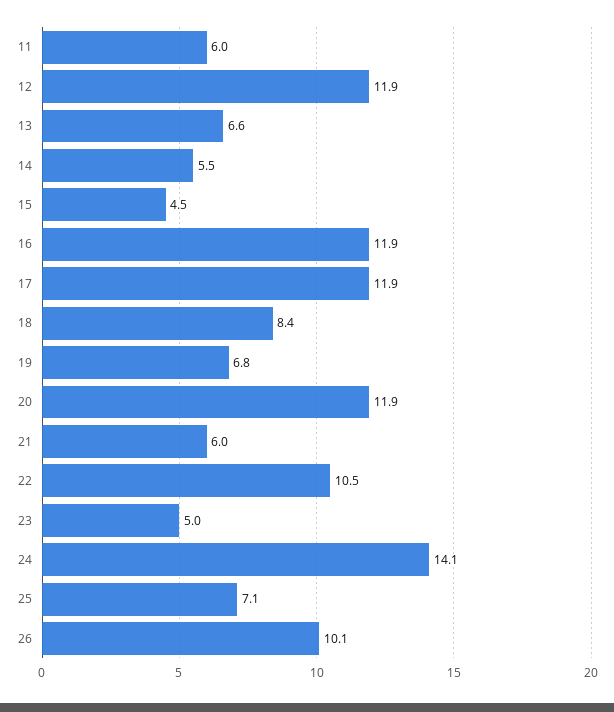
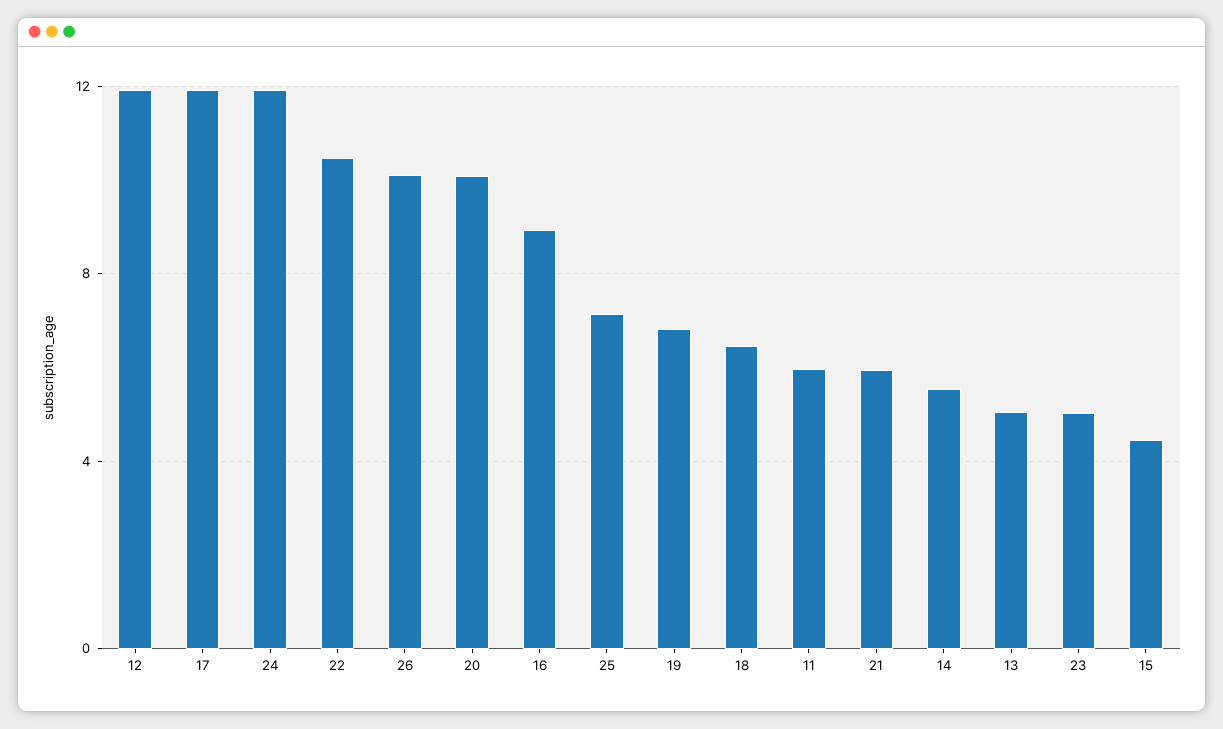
  {
    "11": 6,
    "12": 11.9,
-   "13": 6.6,
+   "13": 5,
    "14": 5.5,
    "15": 4.5,
-   "16": 11.9,
+   "16": 9,
    "17": 11.9,
-   "18": 8.4,
+   "18": 6.5,
    "19": 6.8,
-   "20": 11.9,
+   "20": 10,
    "21": 6,
    "22": 10.5,
    "23": 5,
-   "24": 14.1,
+   "24": 12,
    "25": 7.1,
    "26": 10.1
  }

